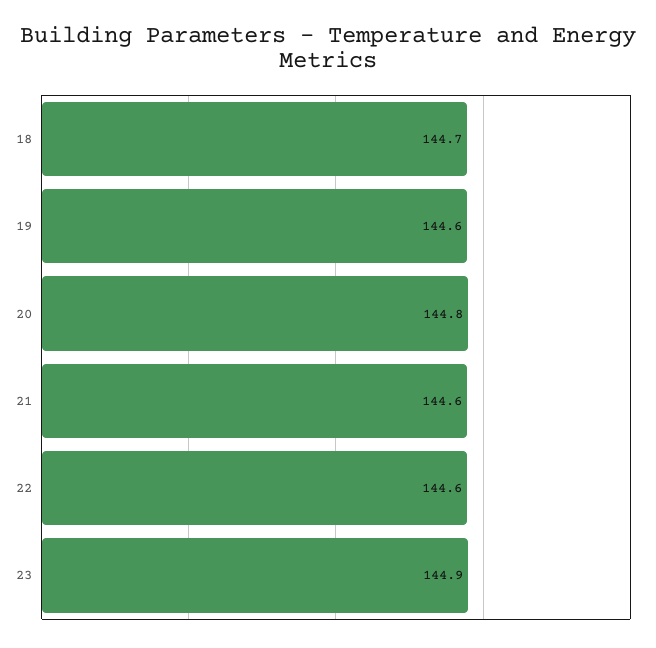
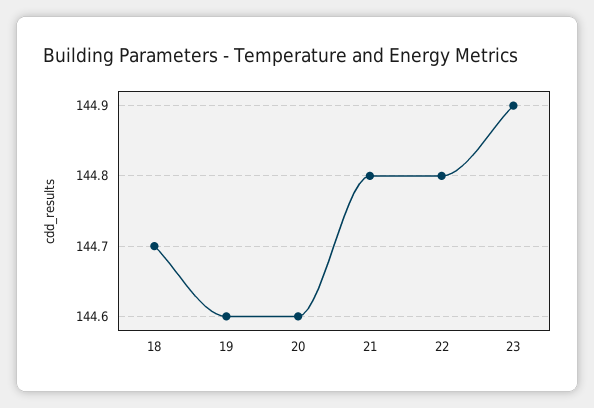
  {
    "18": 144.7,
    "19": 144.6,
-   "20": 144.8,
+   "20": 144.6,
-   "21": 144.6,
+   "21": 144.8,
-   "22": 144.6,
+   "22": 144.8,
    "23": 144.9
  }

